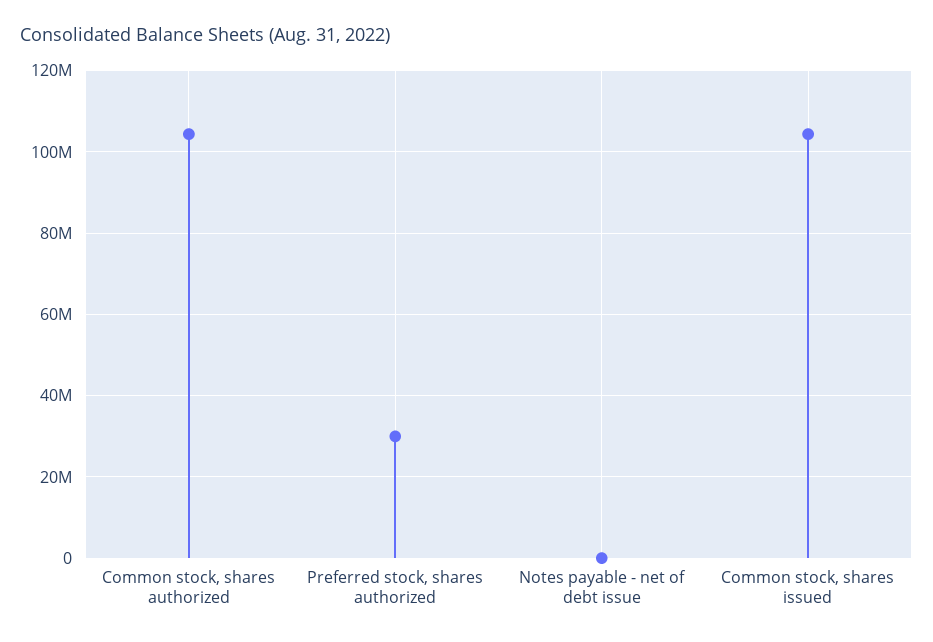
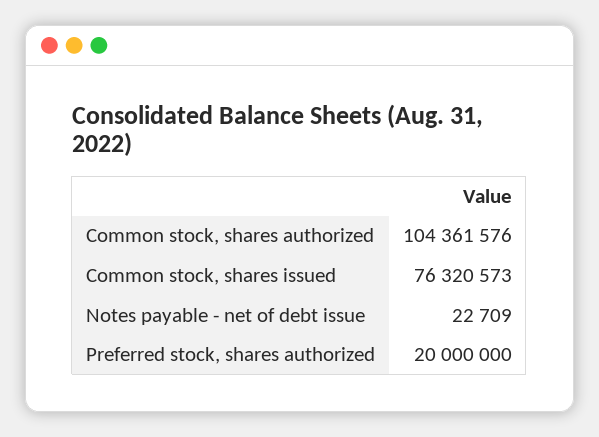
  {
    "Common stock, shares authorized": 104361576,
-   "Preferred stock, shares authorized": 30000000,
+   "Preferred stock, shares authorized": 20000000,
    "Notes payable - net of debt issue": 22709,
-   "Common stock, shares issued": 104000000
+   "Common stock, shares issued": 76320573
  }

